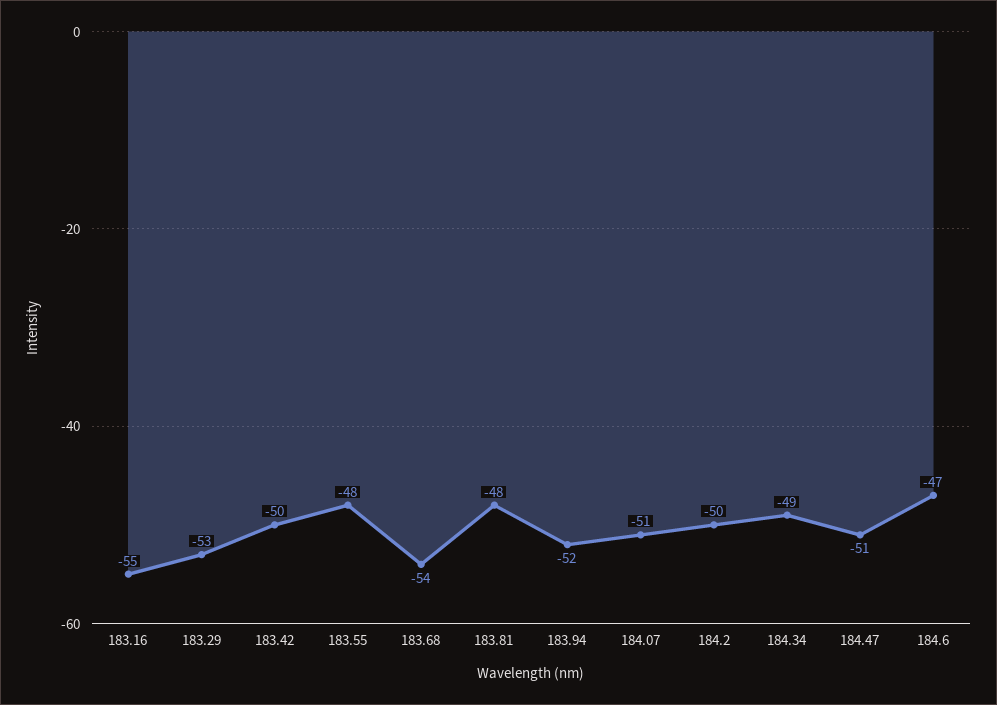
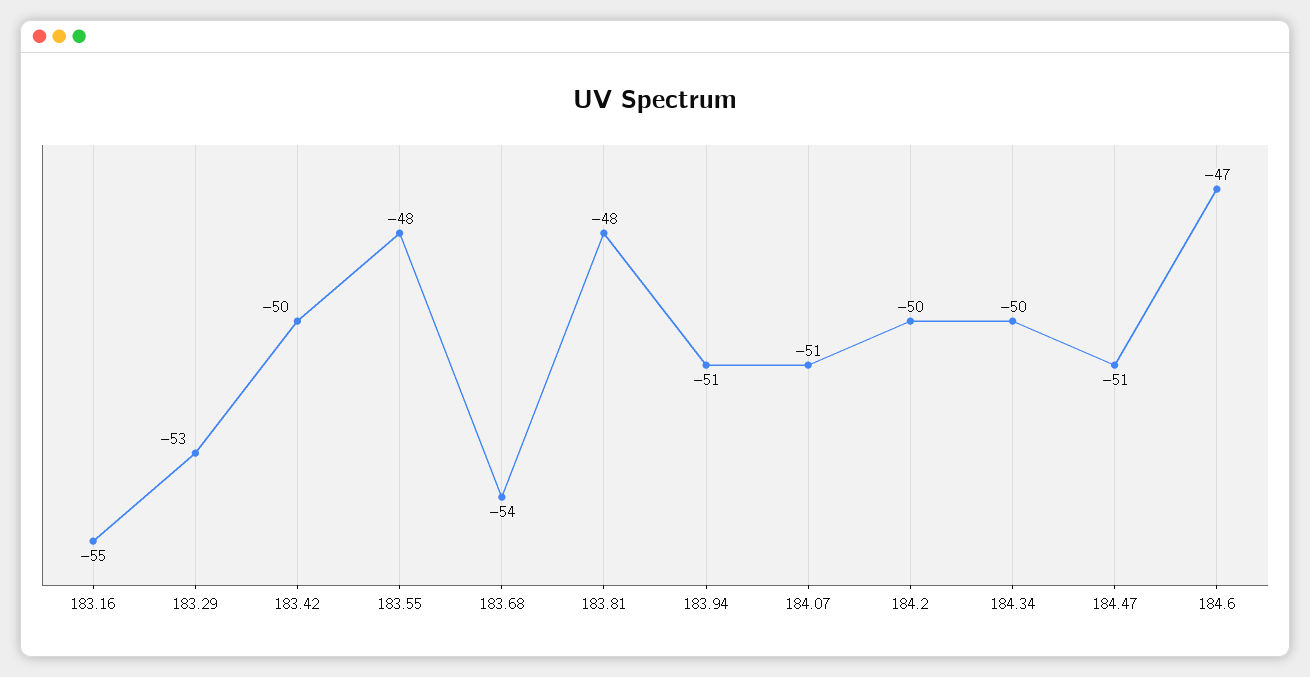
  {
    "183.16": -55,
    "183.29": -53,
    "183.42": -50,
    "183.55": -48,
    "183.68": -54,
    "183.81": -48,
-   "183.94": -52,
+   "183.94": -51,
    "184.07": -51,
    "184.2": -50,
-   "184.34": -49,
+   "184.34": -50,
    "184.47": -51,
    "184.6": -47
  }

